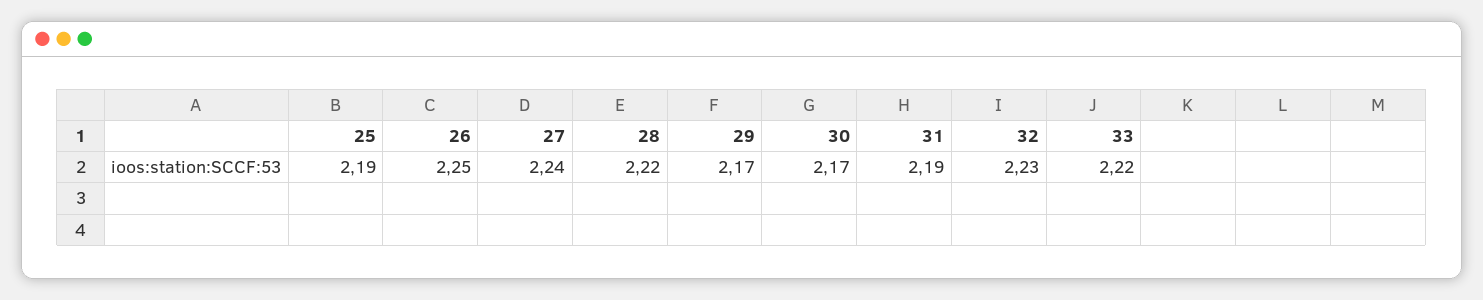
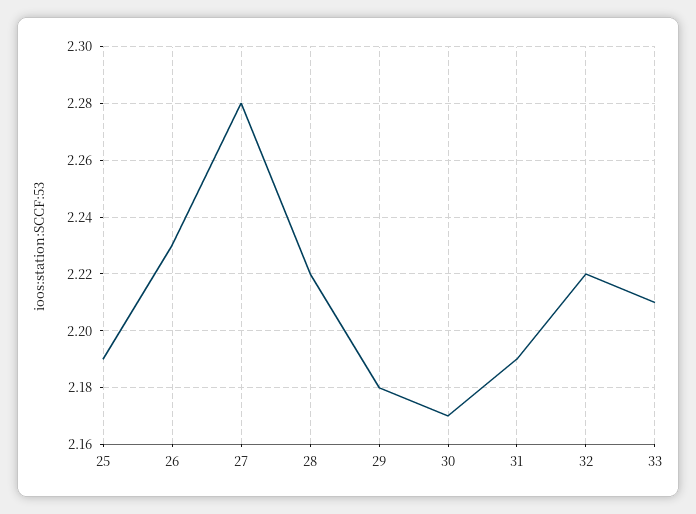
  {
    "25": 2.19,
-   "26": 2.25,
+   "26": 2.23,
-   "27": 2.24,
+   "27": 2.28,
    "28": 2.22,
-   "29": 2.17,
+   "29": 2.18,
    "30": 2.17,
    "31": 2.19,
-   "32": 2.23,
+   "32": 2.22,
-   "33": 2.22
+   "33": 2.21
  }

